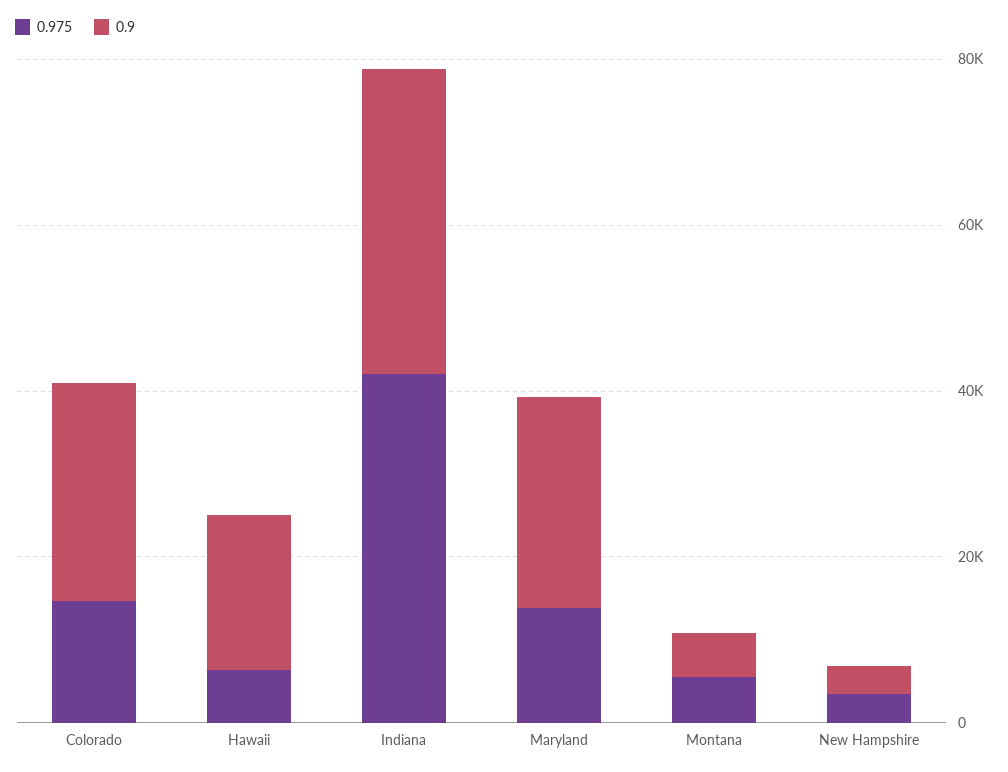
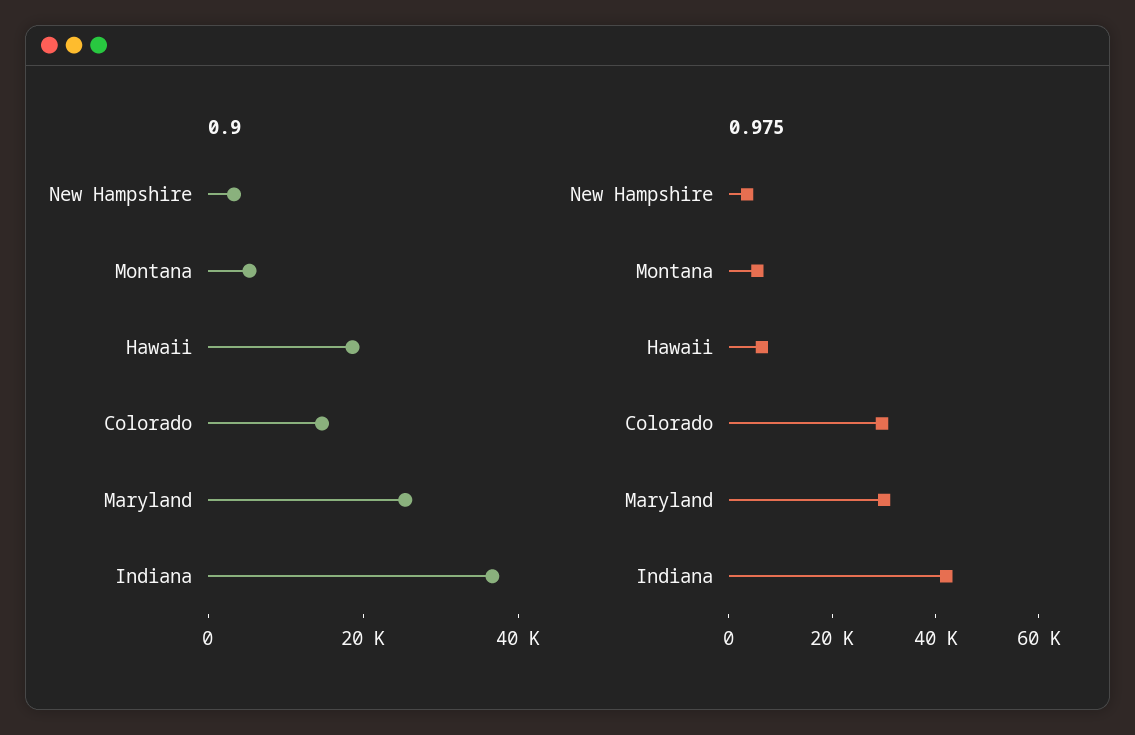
  {
    "0.975": {
-     "Colorado": 15000,
+     "Colorado": 30000,
      "Hawaii": 5000,
      "Indiana": 40000,
-     "Maryland": 15000,
+     "Maryland": 30000,
      "Montana": 5000,
      "New Hampshire": 5000
    },
    "0.9": {
-     "Colorado": 25000,
+     "Colorado": 15000,
      "Hawaii": 20000,
      "Indiana": 35000,
      "Maryland": 25000,
      "Montana": 5000,
      "New Hampshire": 5000
    }
  }

